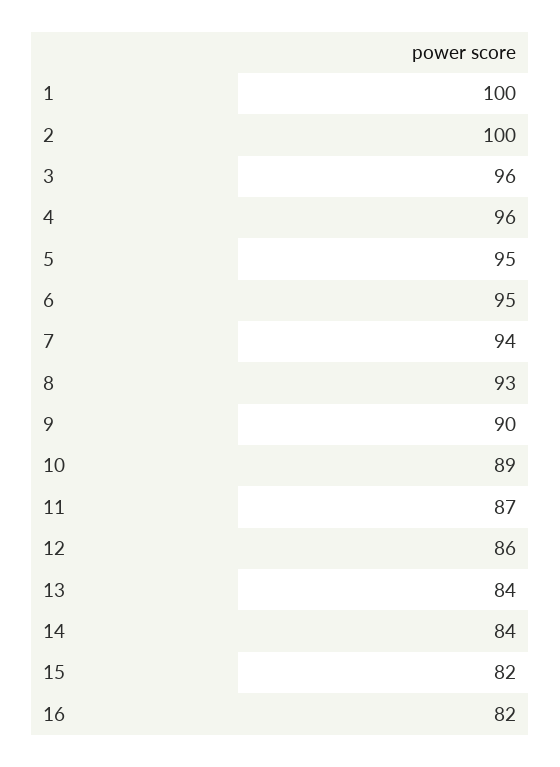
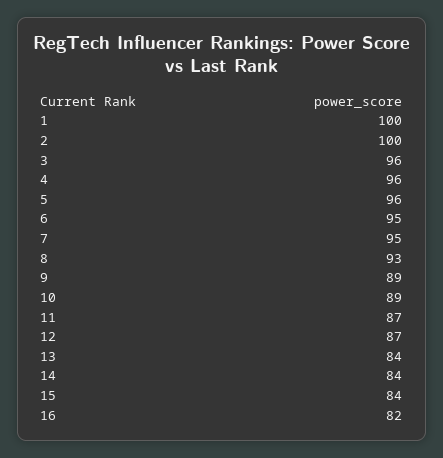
  {
    "1": 100,
    "2": 100,
    "3": 96,
    "4": 96,
-   "5": 95,
+   "5": 96,
    "6": 95,
-   "7": 94,
+   "7": 95,
    "8": 93,
-   "9": 90,
+   "9": 89,
    "10": 89,
    "11": 87,
-   "12": 86,
+   "12": 87,
    "13": 84,
    "14": 84,
-   "15": 82,
+   "15": 84,
    "16": 82
  }

